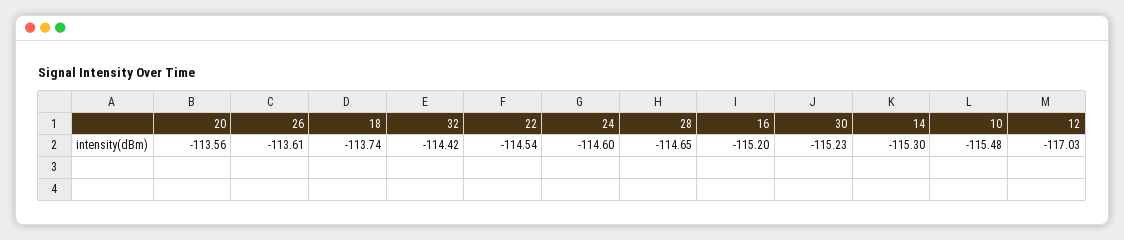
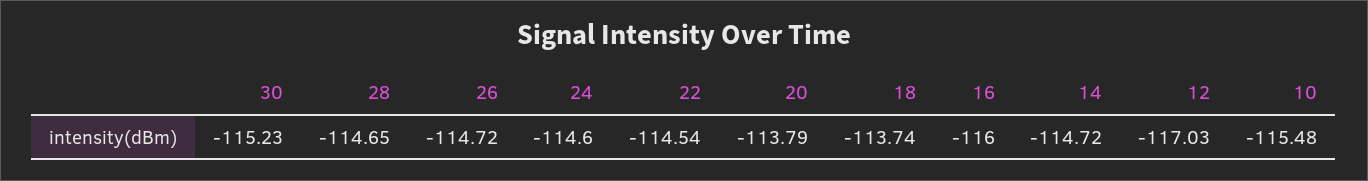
  {
-   "20": -113.56,
+   "20": -113.79,
-   "26": -113.61,
+   "26": -114.72,
    "18": -113.74,
-   "32": -114.42,
    "22": -114.54,
    "24": -114.6,
    "28": -114.65,
-   "16": -115.2,
+   "16": -116,
    "30": -115.23,
-   "14": -115.3,
+   "14": -114.72,
    "10": -115.48,
    "12": -117.03
  }

